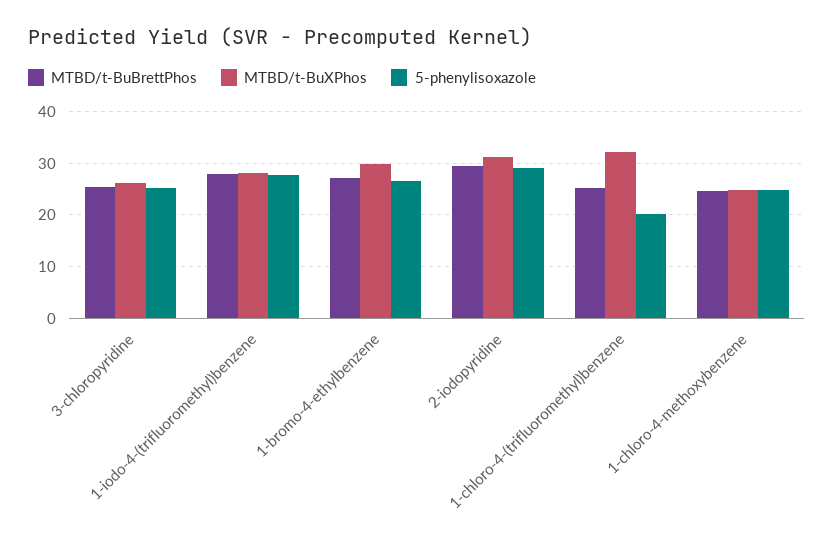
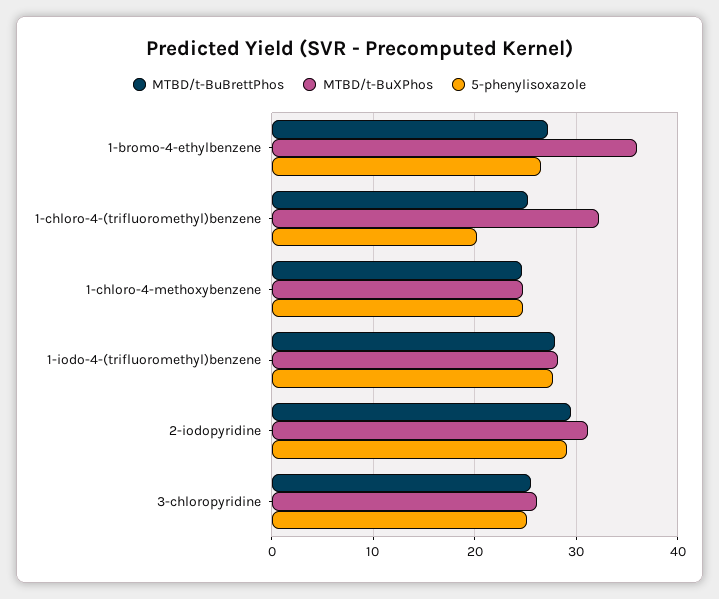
  {
    "MTBD/t-BuBrettPhos": {
      "3-chloropyridine": 26,
      "1-iodo-4-(trifluoromethyl)benzene": 28,
      "1-bromo-4-ethylbenzene": 27,
      "2-iodopyridine": 30,
      "1-chloro-4-(trifluoromethyl)benzene": 25,
      "1-chloro-4-methoxybenzene": 25
    },
    "MTBD/t-BuXPhos": {
      "3-chloropyridine": 26,
      "1-iodo-4-(trifluoromethyl)benzene": 28,
-     "1-bromo-4-ethylbenzene": 30,
+     "1-bromo-4-ethylbenzene": 36,
      "2-iodopyridine": 31,
      "1-chloro-4-(trifluoromethyl)benzene": 32,
      "1-chloro-4-methoxybenzene": 25
    },
    "5-phenylisoxazole": {
      "3-chloropyridine": 25,
      "1-iodo-4-(trifluoromethyl)benzene": 28,
      "1-bromo-4-ethylbenzene": 26,
      "2-iodopyridine": 29,
      "1-chloro-4-(trifluoromethyl)benzene": 20,
      "1-chloro-4-methoxybenzene": 25
    }
  }

